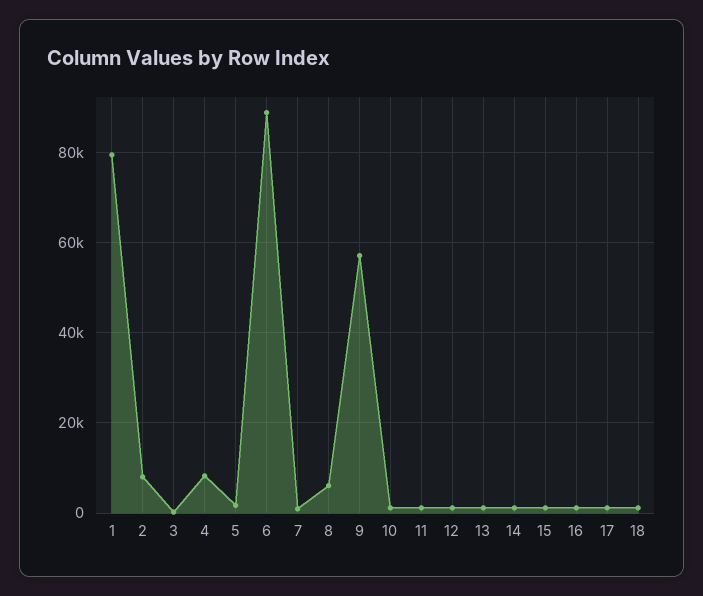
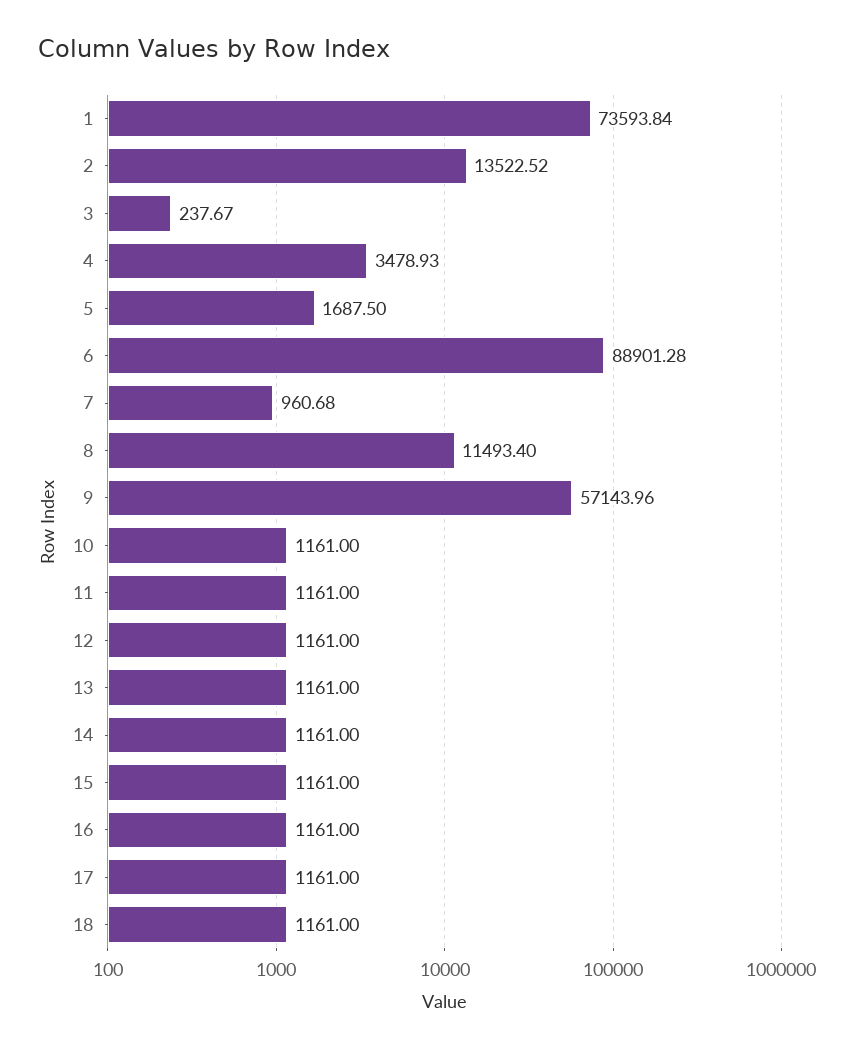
  {
-   "1": 80000,
+   "1": 73593.84,
-   "2": 8000,
+   "2": 13522.52,
    "3": 237.67,
-   "4": 8000,
+   "4": 3478.93,
    "5": 1687.5,
    "6": 88901.28,
    "7": 960.68,
-   "8": 6000,
+   "8": 11493.4,
    "9": 57143.96,
    "10": 1161,
    "11": 1161,
    "12": 1161,
    "13": 1161,
    "14": 1161,
    "15": 1161,
    "16": 1161,
    "17": 1161,
    "18": 1161
  }

